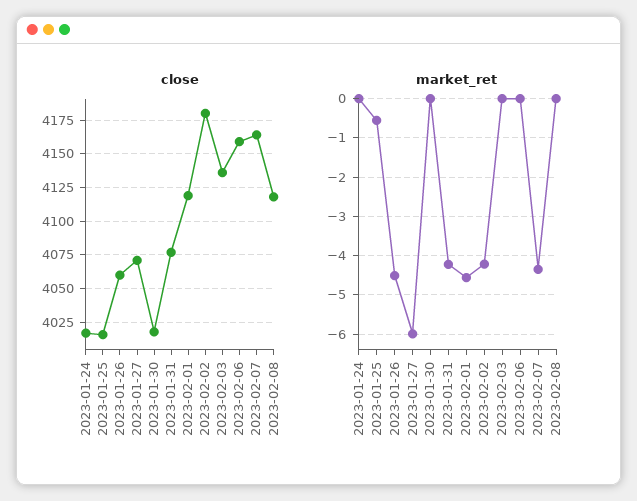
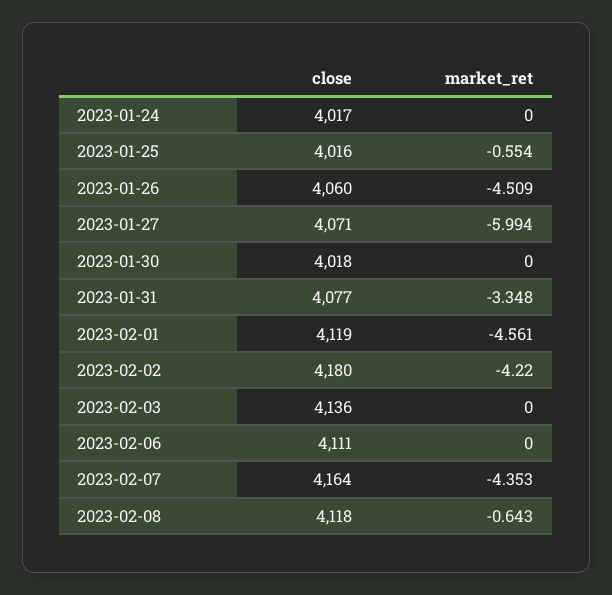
  {
    "close": {
      "2023-01-24": 4017,
      "2023-01-25": 4016,
      "2023-01-26": 4060,
      "2023-01-27": 4071,
      "2023-01-30": 4018,
      "2023-01-31": 4077,
      "2023-02-01": 4119,
      "2023-02-02": 4180,
      "2023-02-03": 4136,
-     "2023-02-06": 4160,
+     "2023-02-06": 4111,
      "2023-02-07": 4164,
      "2023-02-08": 4118
    },
    "market_ret": {
      "2023-01-24": 0,
      "2023-01-25": -0.554,
      "2023-01-26": -4.509,
      "2023-01-27": -5.994,
      "2023-01-30": 0,
-     "2023-01-31": -4.2,
+     "2023-01-31": -3.348,
      "2023-02-01": -4.561,
      "2023-02-02": -4.22,
      "2023-02-03": 0,
      "2023-02-06": 0,
      "2023-02-07": -4.353,
-     "2023-02-08": 0
+     "2023-02-08": -0.643
    }
  }

